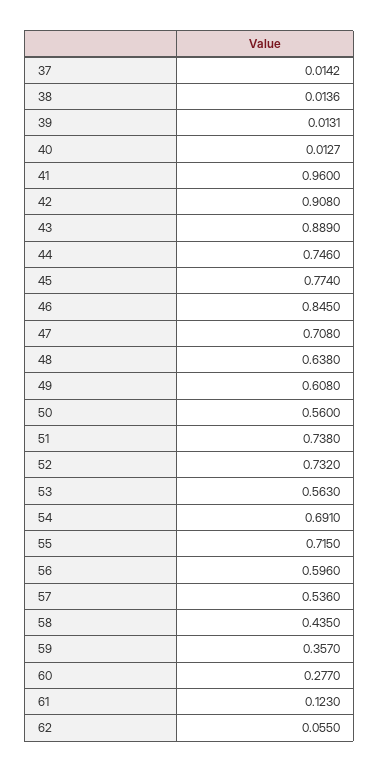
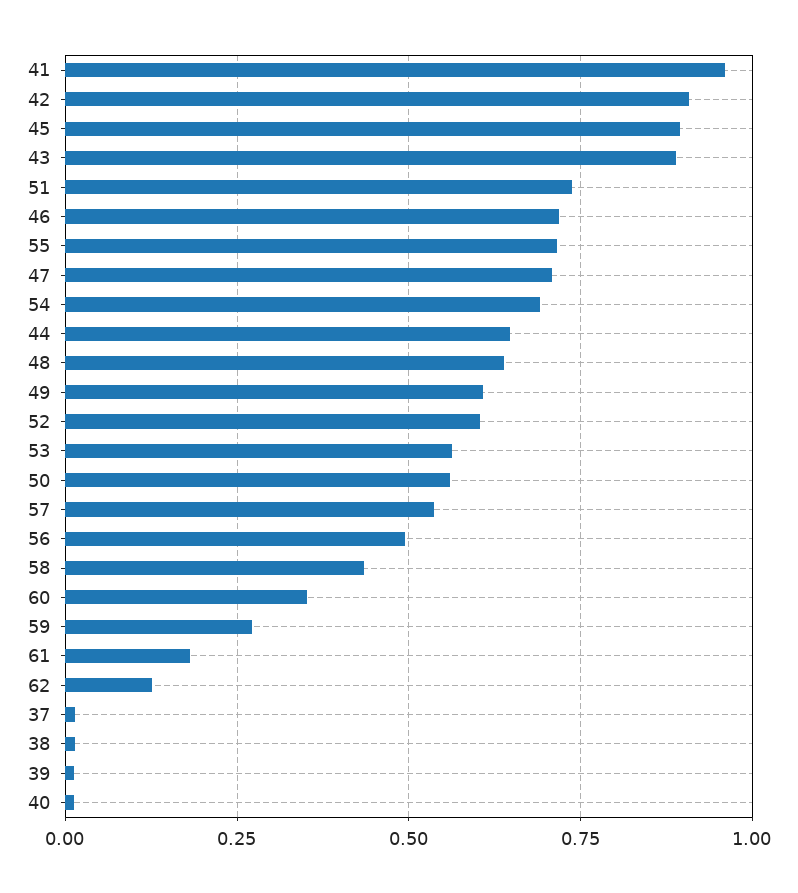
  {
    "37": 0.0142,
    "38": 0.0136,
    "39": 0.0131,
    "40": 0.0127,
    "41": 0.96,
    "42": 0.908,
    "43": 0.889,
-   "44": 0.746,
+   "44": 0.65,
-   "45": 0.774,
+   "45": 0.9,
-   "46": 0.845,
+   "46": 0.725,
    "47": 0.708,
    "48": 0.638,
    "49": 0.608,
    "50": 0.56,
    "51": 0.738,
-   "52": 0.732,
+   "52": 0.6,
    "53": 0.563,
    "54": 0.691,
    "55": 0.715,
-   "56": 0.596,
+   "56": 0.5,
    "57": 0.536,
    "58": 0.435,
-   "59": 0.357,
+   "59": 0.275,
-   "60": 0.277,
+   "60": 0.35,
-   "61": 0.123,
+   "61": 0.175,
-   "62": 0.055
+   "62": 0.125
  }

